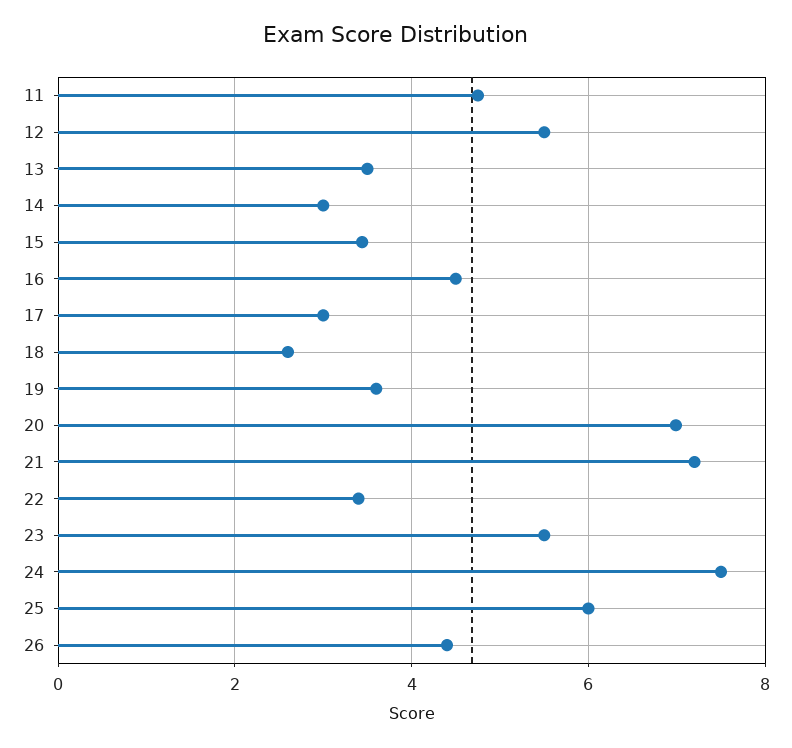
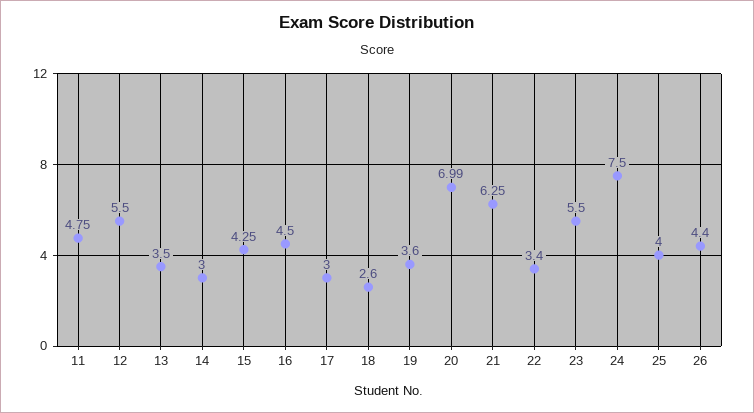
  {
    "11": 4.75,
    "12": 5.5,
    "13": 3.5,
    "14": 3,
-   "15": 3.4,
+   "15": 4.25,
    "16": 4.5,
    "17": 3,
    "18": 2.6,
    "19": 3.6,
    "20": 6.99,
-   "21": 7.2,
+   "21": 6.25,
    "22": 3.4,
    "23": 5.5,
    "24": 7.5,
-   "25": 6,
+   "25": 4,
    "26": 4.4
  }

